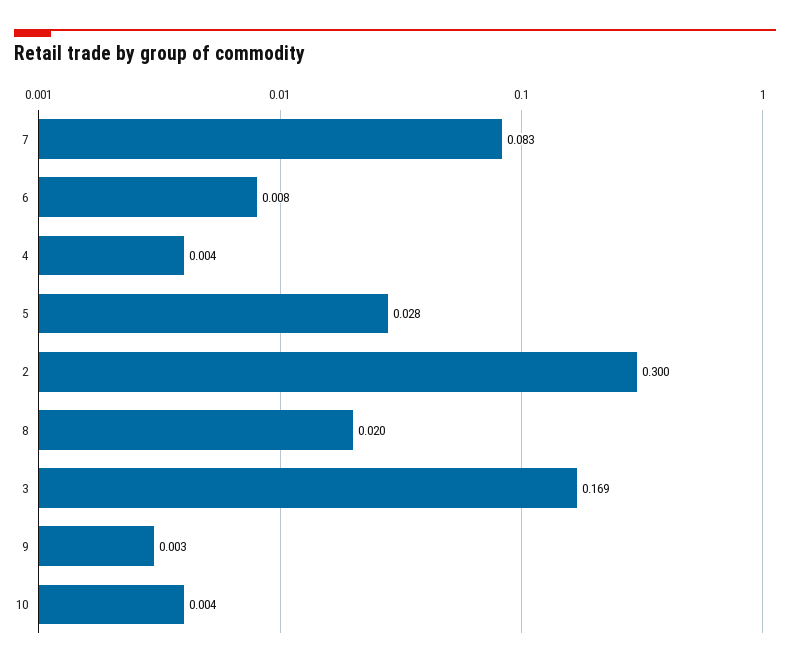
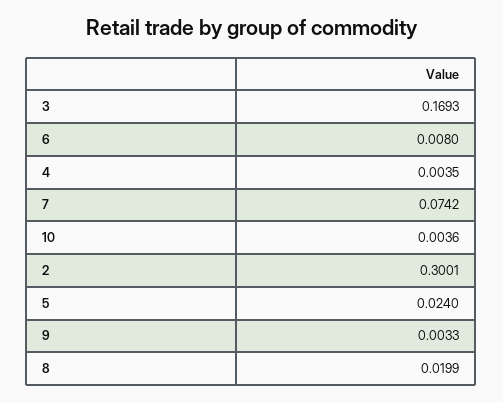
  {
-   "7": 0.083,
+   "7": 0.0742,
    "6": 0.008,
    "4": 0.0035,
-   "5": 0.028,
+   "5": 0.024,
    "2": 0.3001,
    "8": 0.0199,
    "3": 0.1693,
    "9": 0.0033,
    "10": 0.0036
  }

